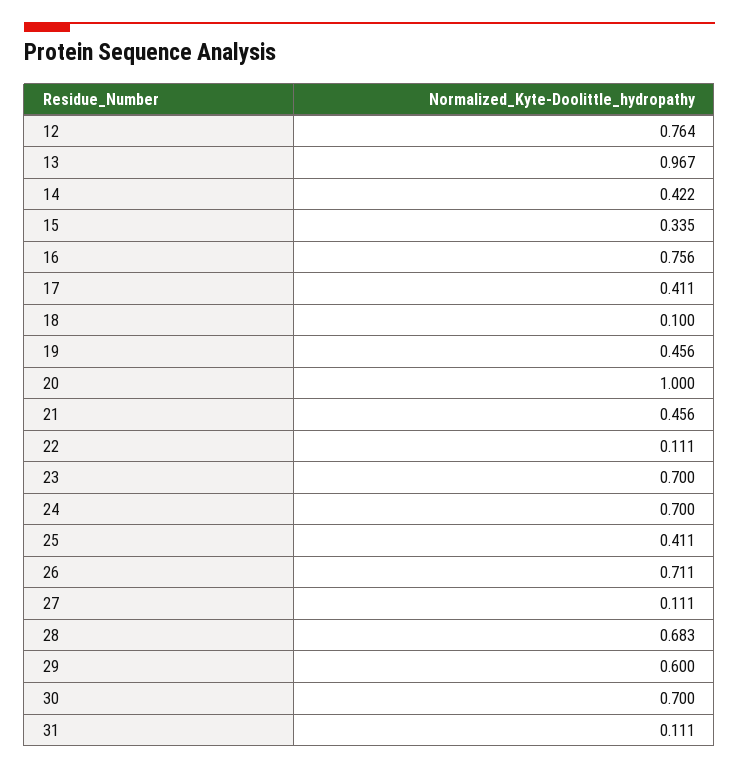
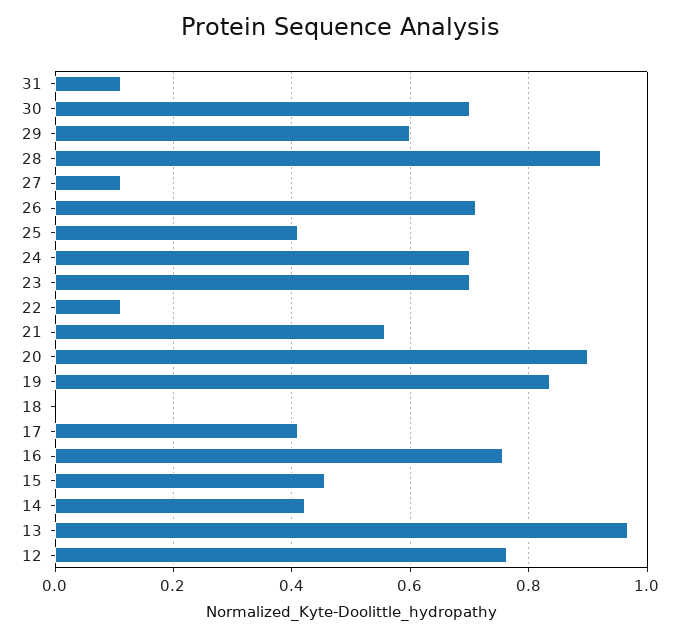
  {
    "12": 0.764,
    "13": 0.967,
    "14": 0.422,
-   "15": 0.335,
+   "15": 0.46,
    "16": 0.756,
    "17": 0.411,
-   "18": 0.1,
+   "18": 0,
-   "19": 0.456,
+   "19": 0.84,
-   "20": 1,
+   "20": 0.9,
-   "21": 0.456,
+   "21": 0.56,
    "22": 0.111,
    "23": 0.7,
    "24": 0.7,
    "25": 0.411,
    "26": 0.711,
    "27": 0.111,
-   "28": 0.683,
+   "28": 0.92,
    "29": 0.6,
    "30": 0.7,
    "31": 0.111
  }

